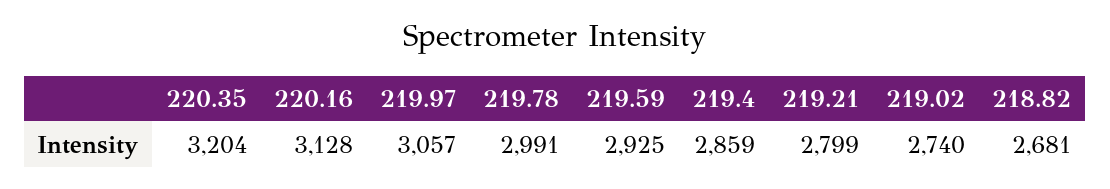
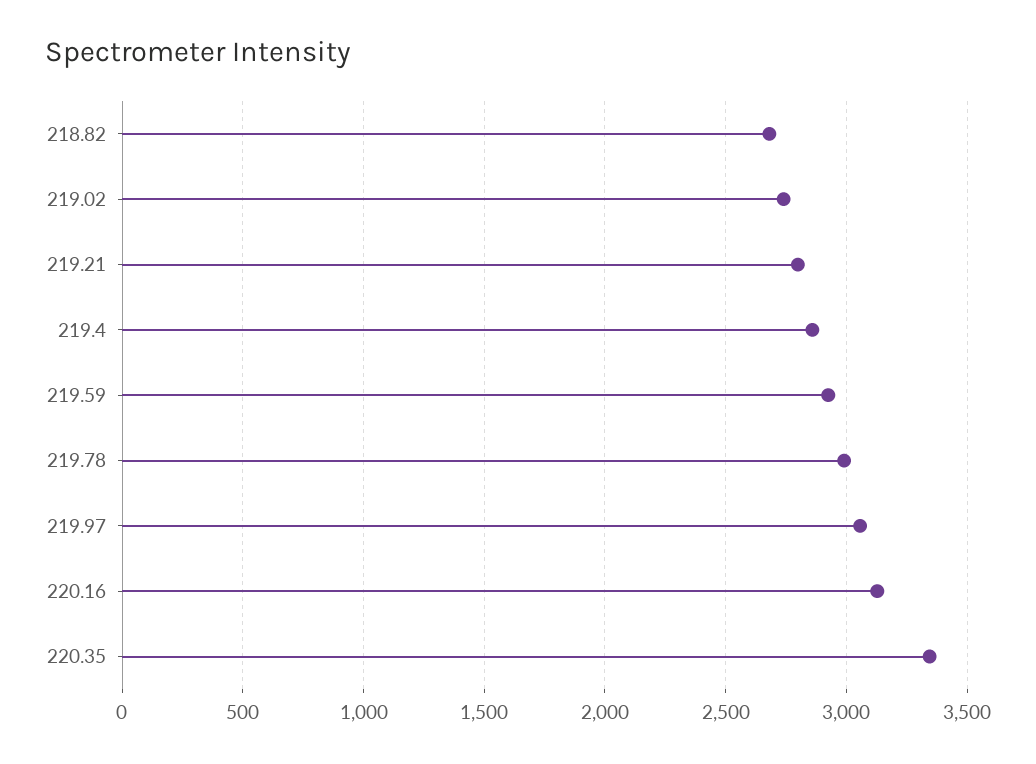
  {
-   "220.35": 3204,
+   "220.35": 3350,
    "220.16": 3128,
    "219.97": 3057,
    "219.78": 2991,
    "219.59": 2925,
    "219.4": 2859,
    "219.21": 2799,
    "219.02": 2740,
    "218.82": 2681
  }

